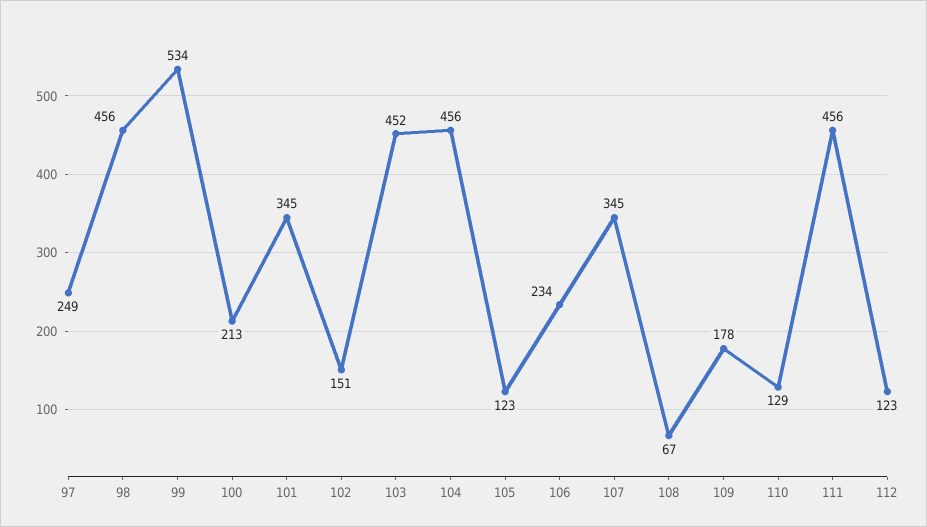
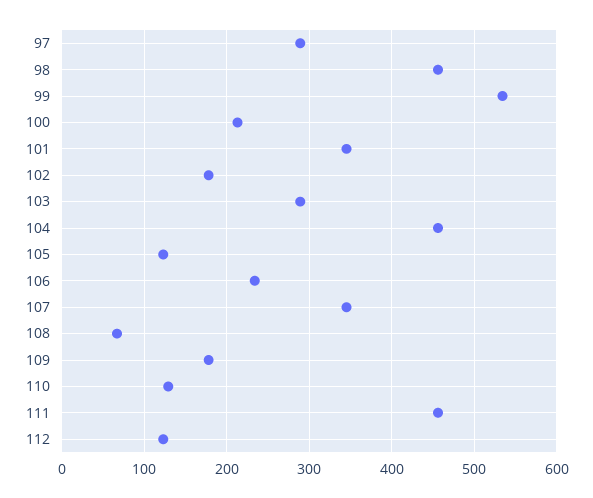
  {
-   "97": 249,
+   "97": 290,
    "98": 456,
    "99": 534,
    "100": 213,
    "101": 345,
-   "102": 151,
+   "102": 180,
-   "103": 452,
+   "103": 290,
    "104": 456,
    "105": 123,
    "106": 234,
    "107": 345,
    "108": 67,
    "109": 178,
    "110": 129,
    "111": 456,
    "112": 123
  }

